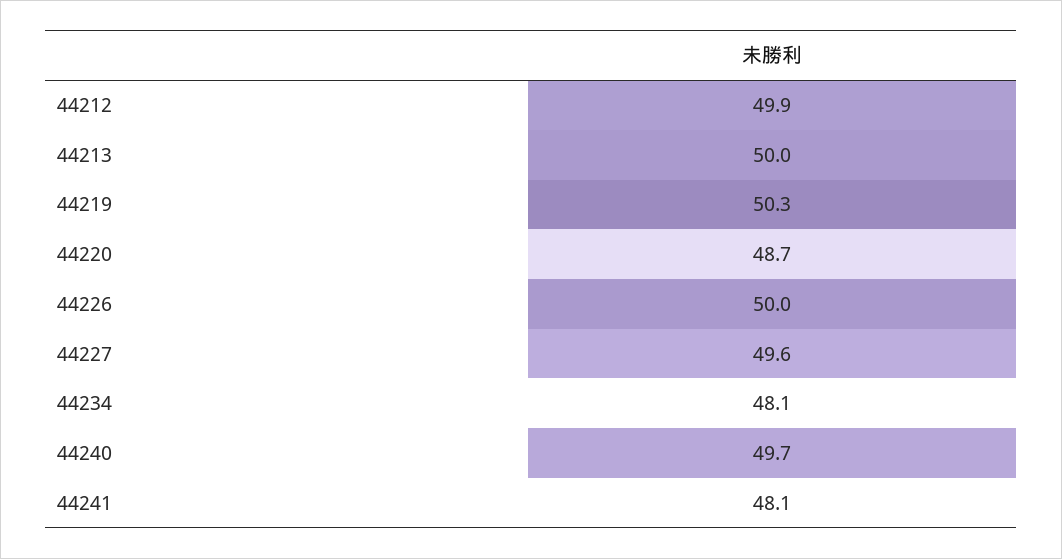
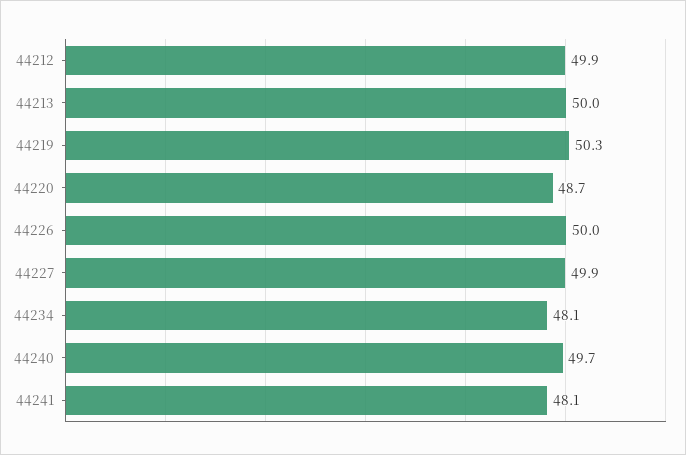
  {
    "44212": 49.9,
    "44213": 50,
    "44219": 50.3,
    "44220": 48.7,
    "44226": 50,
-   "44227": 49.6,
+   "44227": 49.9,
    "44234": 48.1,
    "44240": 49.7,
    "44241": 48.1
  }

